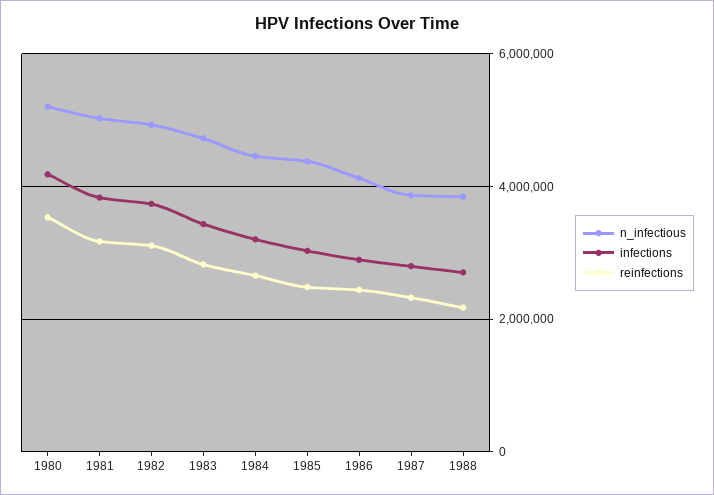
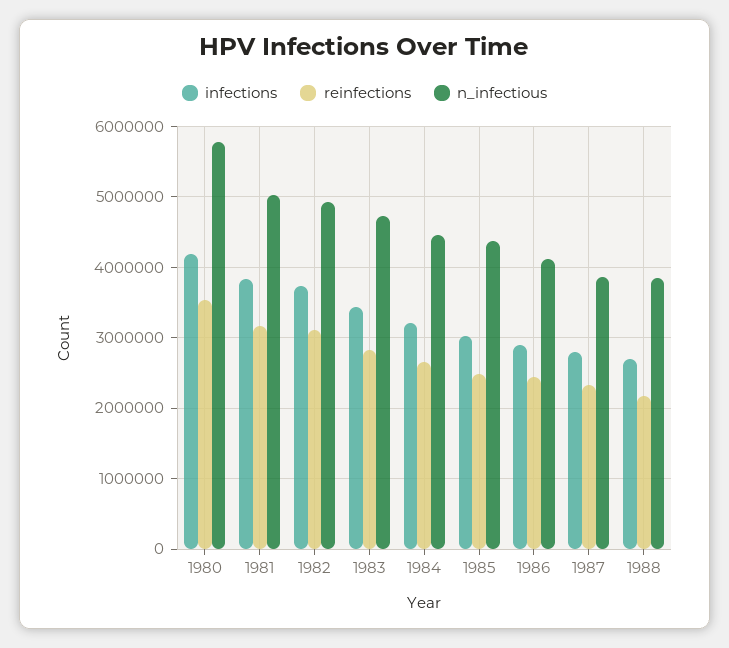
  {
    "n_infectious": {
-     "1980": 5200000,
+     "1980": 5800000,
      "1981": 5000000,
      "1982": 4900000,
      "1983": 4700000,
      "1984": 4500000,
      "1985": 4400000,
      "1986": 4100000,
      "1987": 3900000,
      "1988": 3800000
    },
    "infections": {
      "1980": 4200000,
      "1981": 3800000,
      "1982": 3700000,
      "1983": 3400000,
      "1984": 3200000,
      "1985": 3000000,
      "1986": 2900000,
      "1987": 2800000,
      "1988": 2700000
    },
    "reinfections": {
      "1980": 3500000,
      "1981": 3200000,
      "1982": 3100000,
      "1983": 2800000,
      "1984": 2700000,
      "1985": 2500000,
      "1986": 2400000,
      "1987": 2300000,
      "1988": 2200000
    }
  }

